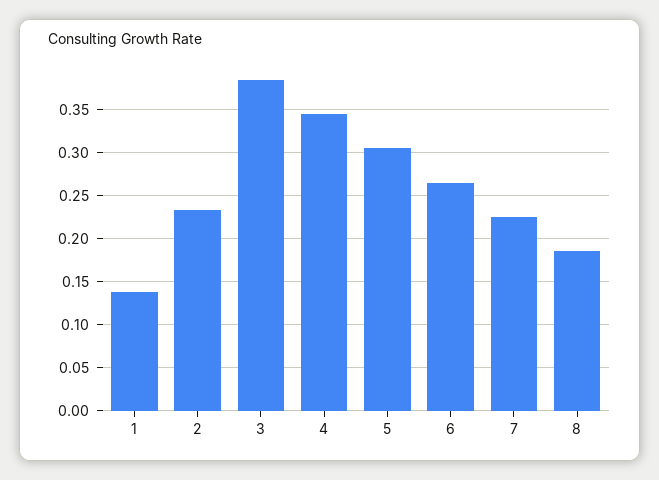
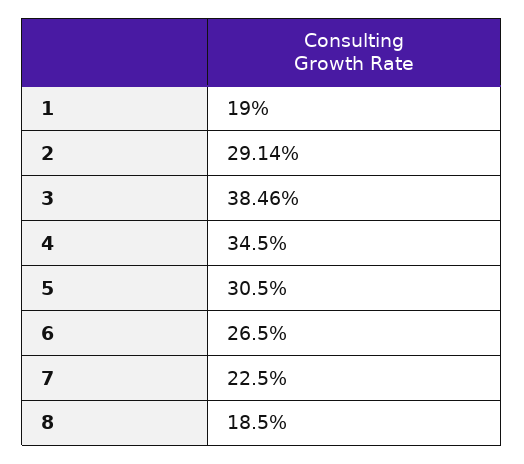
  {
-   "1": 0.14,
+   "1": 0.19,
-   "2": 0.23,
+   "2": 0.2914,
    "3": 0.3846,
    "4": 0.345,
    "5": 0.305,
    "6": 0.265,
    "7": 0.225,
    "8": 0.185
  }

